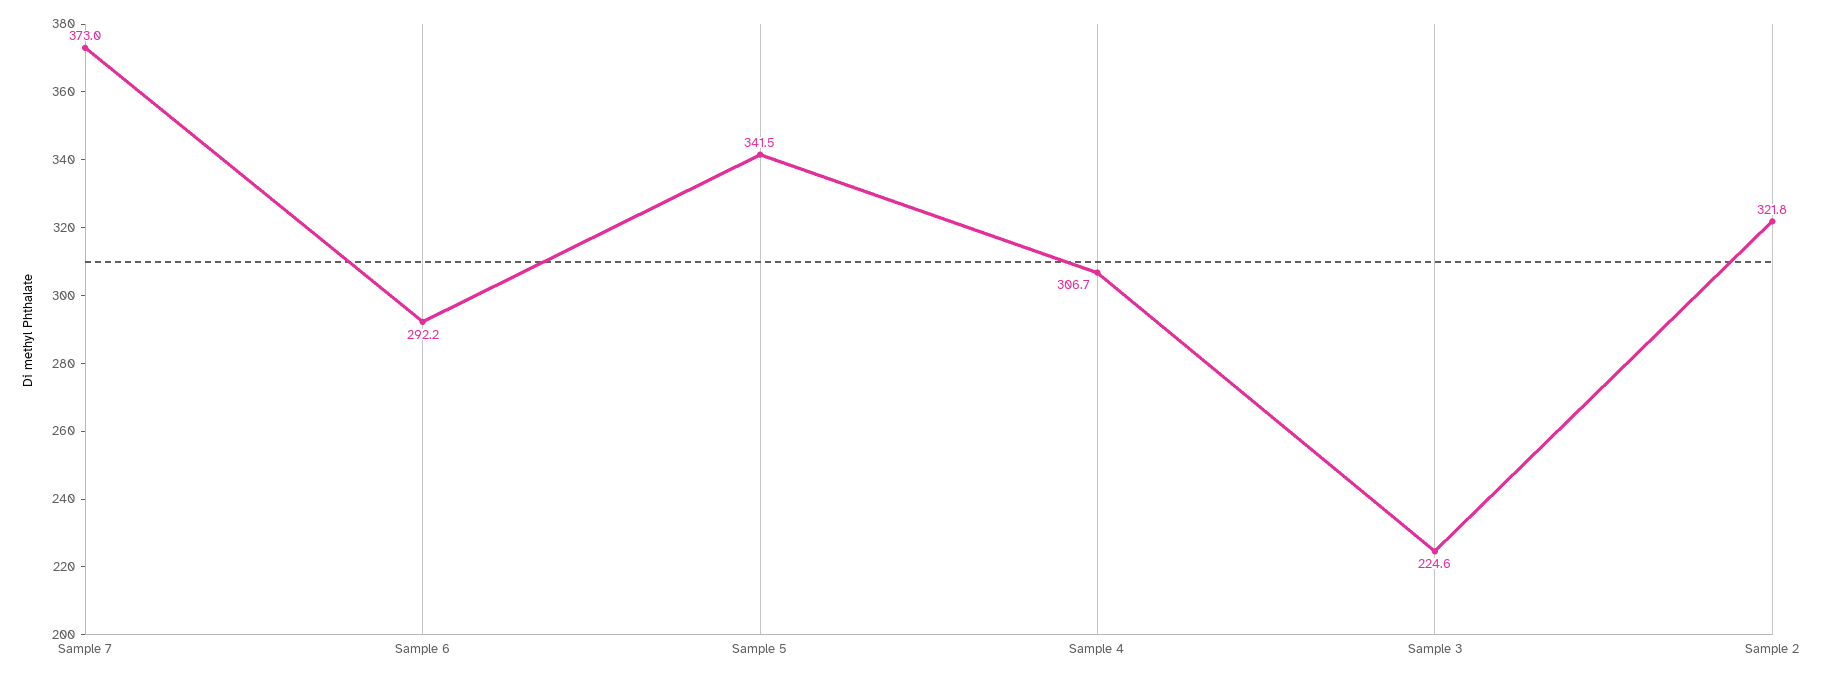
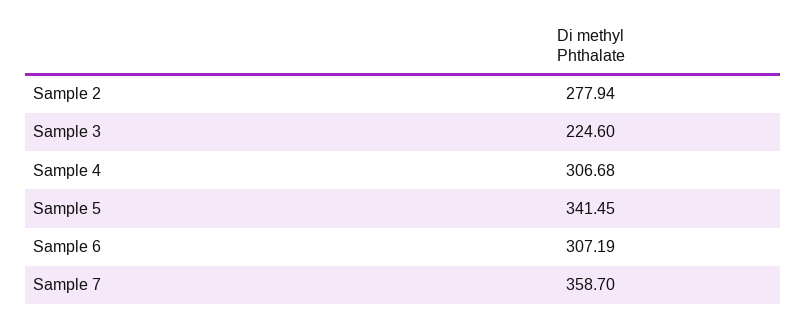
  {
-   "Sample 7": 373,
+   "Sample 7": 358.7,
-   "Sample 6": 292.2,
+   "Sample 6": 307.19,
    "Sample 5": 341.45,
    "Sample 4": 306.68,
    "Sample 3": 224.6,
-   "Sample 2": 321.8
+   "Sample 2": 277.94
  }

